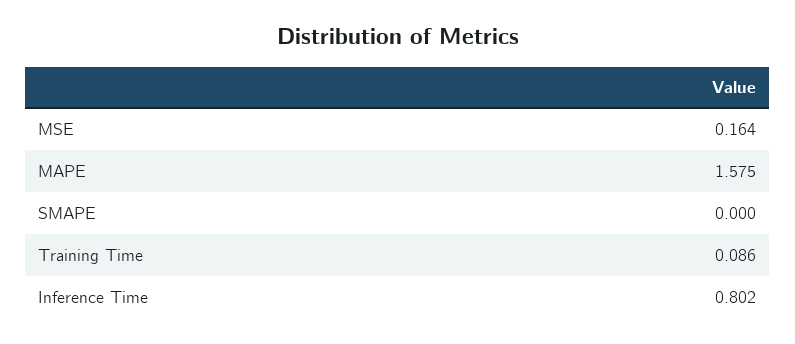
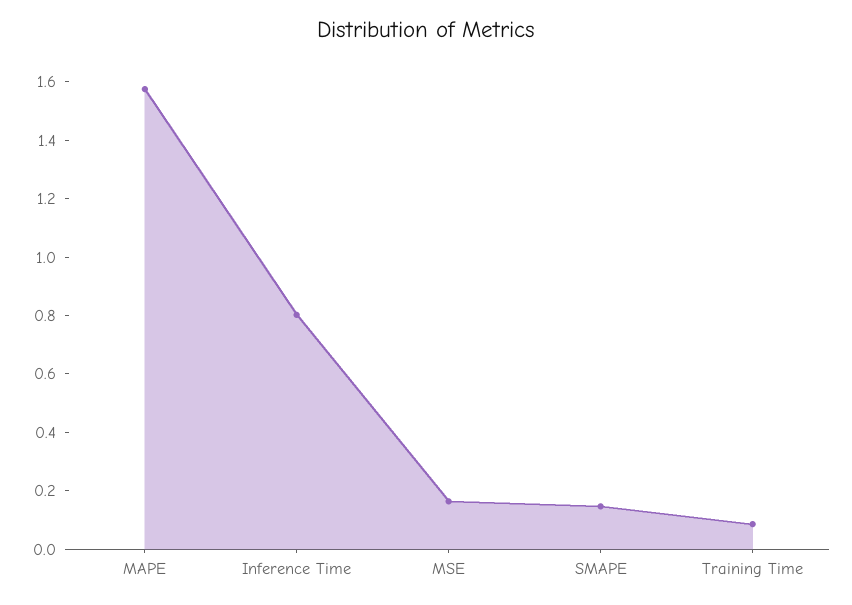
  {
    "MSE": 0.164,
    "MAPE": 1.575,
-   "SMAPE": 0,
+   "SMAPE": 0.15,
    "Training Time": 0.086,
    "Inference Time": 0.802
  }

